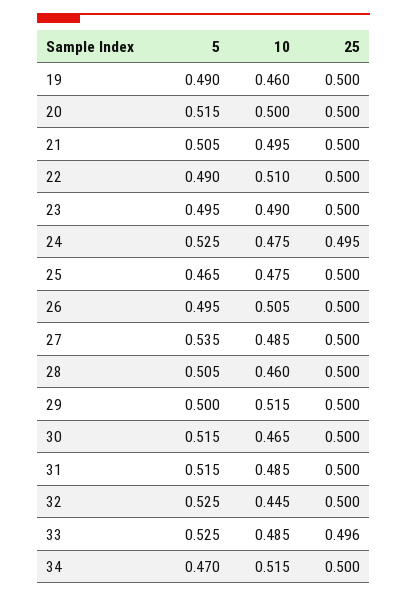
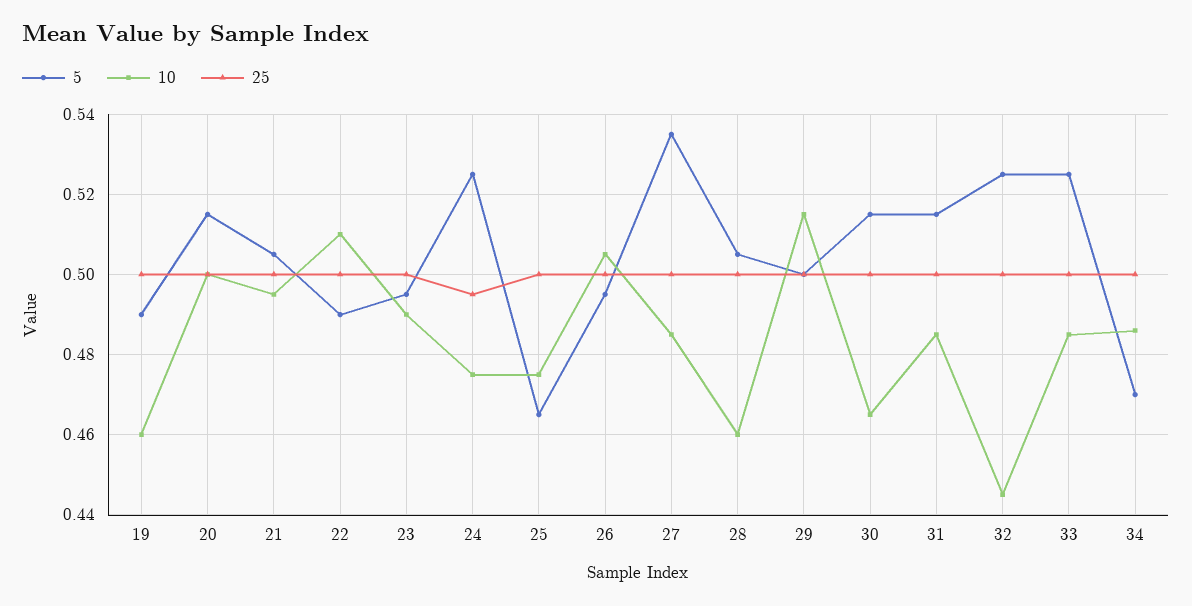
  {
    "5": {
      "19": 0.49,
      "20": 0.515,
      "21": 0.505,
      "22": 0.49,
      "23": 0.495,
      "24": 0.525,
      "25": 0.465,
      "26": 0.495,
      "27": 0.535,
      "28": 0.505,
      "29": 0.5,
      "30": 0.515,
      "31": 0.515,
      "32": 0.525,
      "33": 0.525,
      "34": 0.47
    },
    "10": {
      "19": 0.46,
      "20": 0.5,
      "21": 0.495,
      "22": 0.51,
      "23": 0.49,
      "24": 0.475,
      "25": 0.475,
      "26": 0.505,
      "27": 0.485,
      "28": 0.46,
      "29": 0.515,
      "30": 0.465,
      "31": 0.485,
      "32": 0.445,
      "33": 0.485,
-     "34": 0.515
+     "34": 0.485
    },
    "25": {
      "19": 0.5,
      "20": 0.5,
      "21": 0.5,
      "22": 0.5,
      "23": 0.5,
      "24": 0.495,
      "25": 0.5,
      "26": 0.5,
      "27": 0.5,
      "28": 0.5,
      "29": 0.5,
      "30": 0.5,
      "31": 0.5,
      "32": 0.5,
-     "33": 0.496,
+     "33": 0.5,
      "34": 0.5
    }
  }

